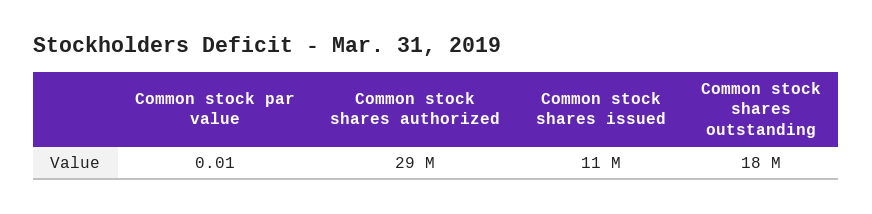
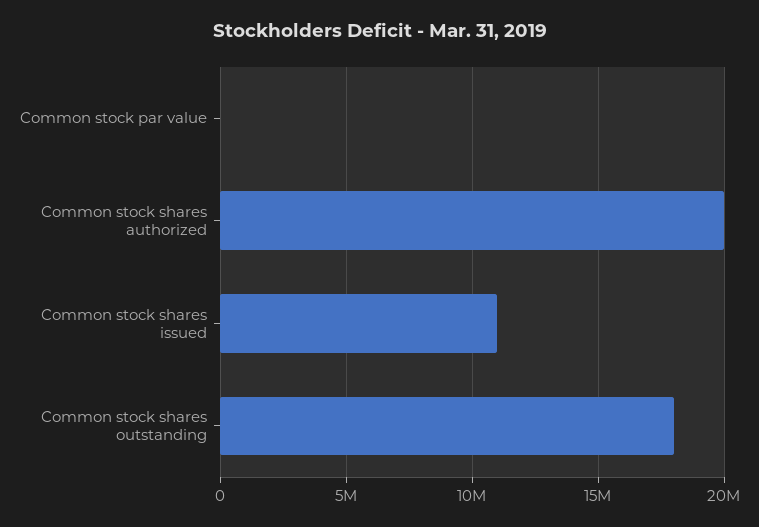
  {
    "Common stock par value": 0.01,
-   "Common stock shares authorized": 29000000,
+   "Common stock shares authorized": 20000000,
    "Common stock shares issued": 11000000,
    "Common stock shares outstanding": 18000000
  }

